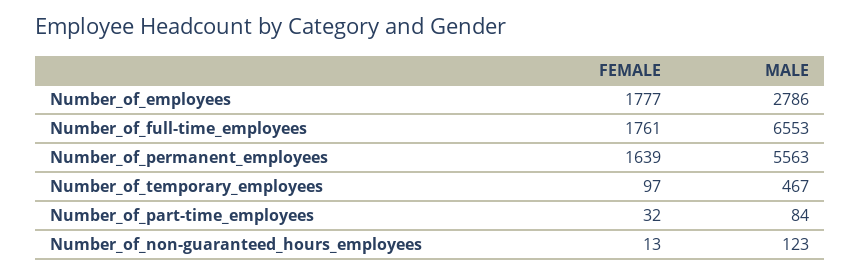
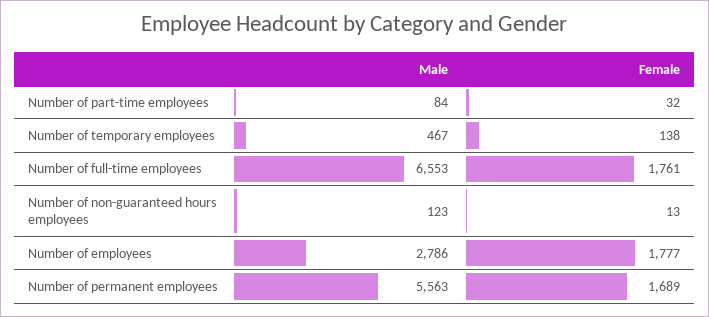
  {
    "FEMALE": {
      "Number_of_employees": 1777,
      "Number_of_full-time_employees": 1761,
-     "Number_of_permanent_employees": 1639,
+     "Number_of_permanent_employees": 1689,
-     "Number_of_temporary_employees": 97,
+     "Number_of_temporary_employees": 138,
      "Number_of_part-time_employees": 32,
      "Number_of_non-guaranteed_hours_employees": 13
    },
    "MALE": {
      "Number_of_employees": 2786,
      "Number_of_full-time_employees": 6553,
      "Number_of_permanent_employees": 5563,
      "Number_of_temporary_employees": 467,
      "Number_of_part-time_employees": 84,
      "Number_of_non-guaranteed_hours_employees": 123
    }
  }

